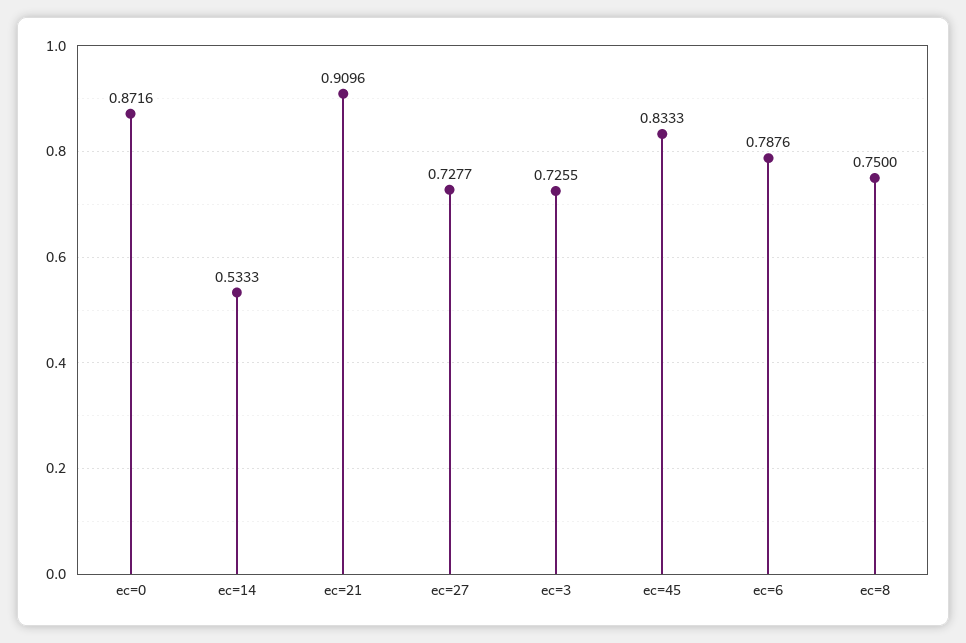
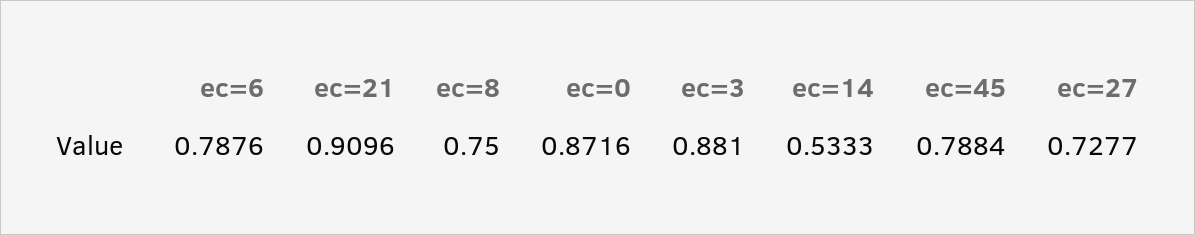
  {
    "ec=0": 0.8716,
    "ec=14": 0.5333,
    "ec=21": 0.9096,
    "ec=27": 0.7277,
-   "ec=3": 0.7255,
+   "ec=3": 0.881,
-   "ec=45": 0.8333,
+   "ec=45": 0.7884,
    "ec=6": 0.7876,
    "ec=8": 0.75
  }

